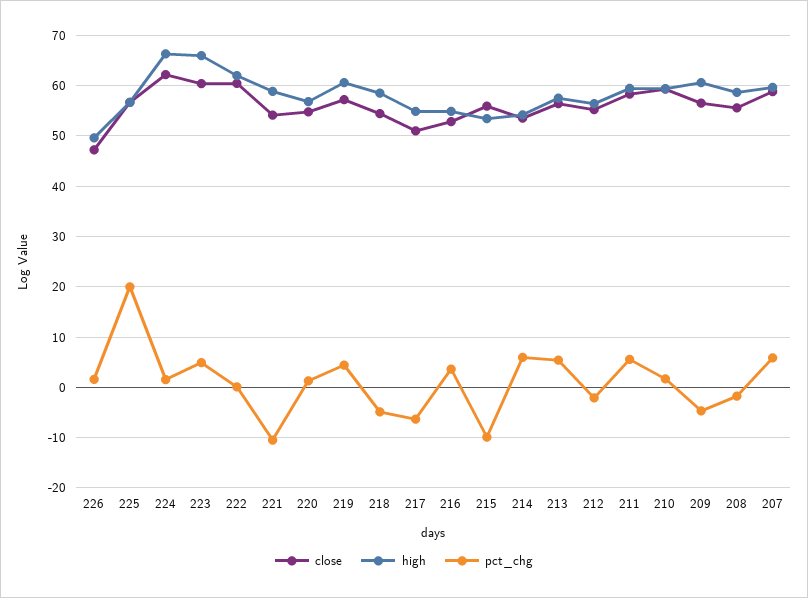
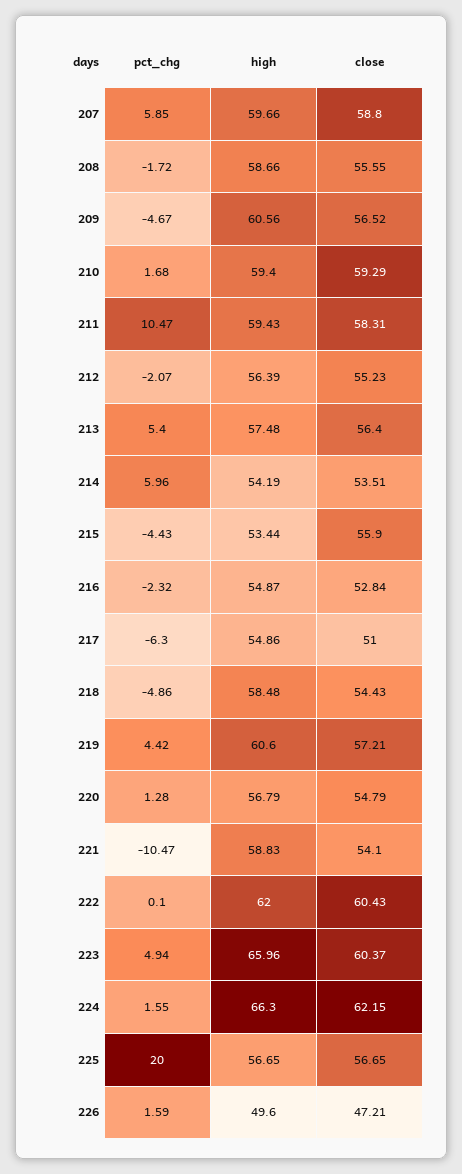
  {
    "close": {
      "226": 47.21,
      "225": 56.65,
      "224": 62.15,
      "223": 60.37,
      "222": 60.43,
      "221": 54.1,
      "220": 54.79,
      "219": 57.21,
      "218": 54.43,
      "217": 51,
      "216": 52.84,
      "215": 55.9,
      "214": 53.51,
      "213": 56.4,
      "212": 55.23,
      "211": 58.31,
      "210": 59.29,
      "209": 56.52,
      "208": 55.55,
      "207": 58.8
    },
    "high": {
      "226": 49.6,
      "225": 56.65,
      "224": 66.3,
      "223": 65.96,
      "222": 62,
      "221": 58.83,
      "220": 56.79,
      "219": 60.6,
      "218": 58.48,
      "217": 54.86,
      "216": 54.87,
      "215": 53.44,
      "214": 54.19,
      "213": 57.48,
      "212": 56.39,
      "211": 59.43,
      "210": 59.4,
      "209": 60.56,
      "208": 58.66,
      "207": 59.66
    },
    "pct_chg": {
      "226": 1.59,
      "225": 20,
      "224": 1.55,
      "223": 4.94,
      "222": 0.1,
      "221": -10.47,
      "220": 1.28,
      "219": 4.42,
      "218": -4.86,
      "217": -6.3,
-     "216": 4,
+     "216": -2.32,
-     "215": -10,
+     "215": -4.43,
      "214": 5.96,
      "213": 5.4,
      "212": -2.07,
-     "211": 6,
+     "211": 10.47,
      "210": 1.68,
      "209": -4.67,
      "208": -1.72,
      "207": 5.85
    }
  }

